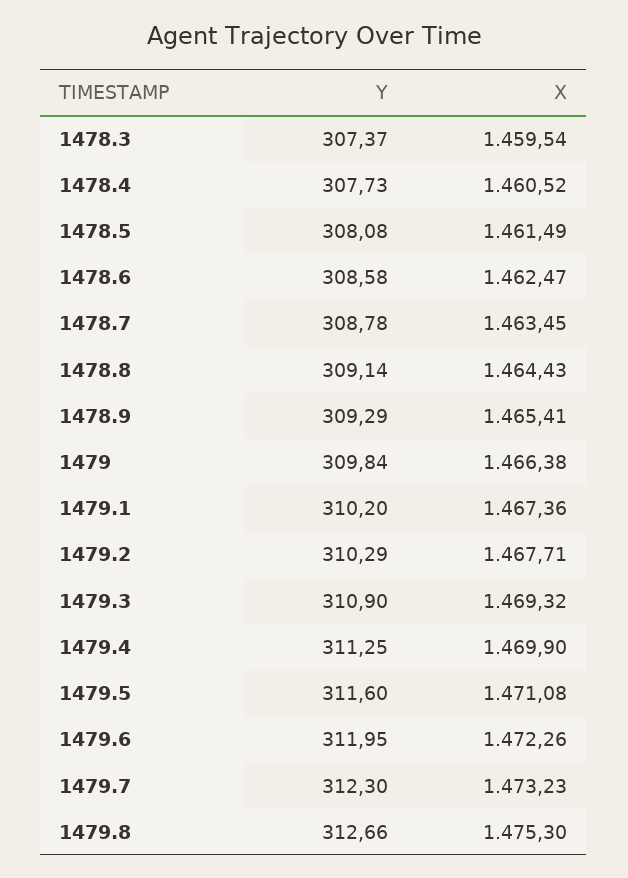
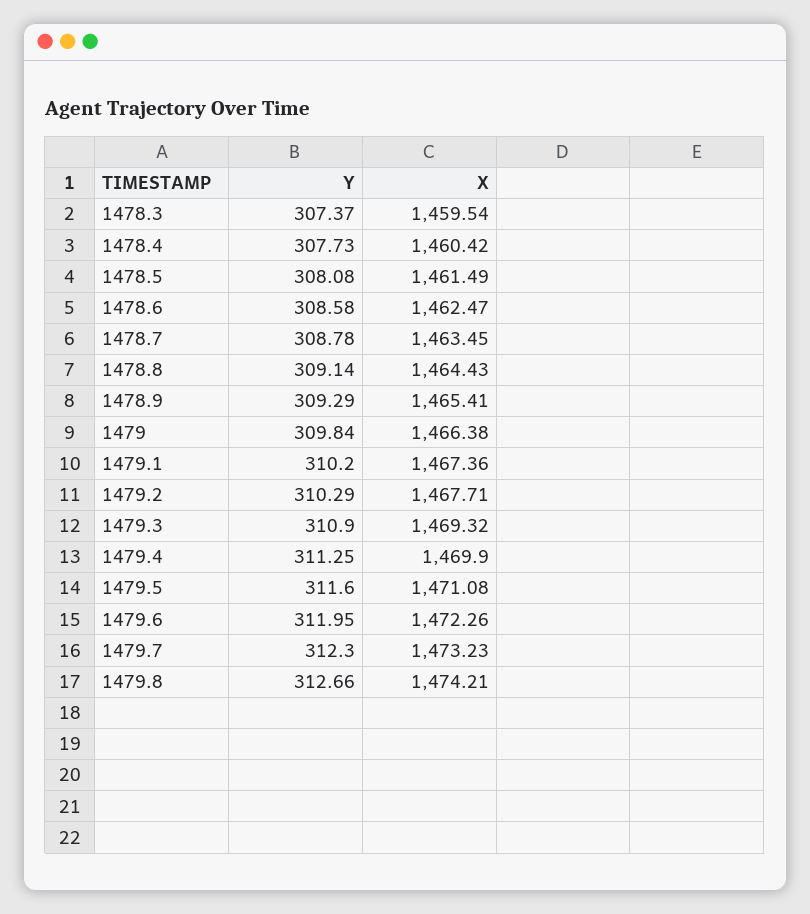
  {
    "Y": {
      "1478.3": 307.37,
      "1478.4": 307.73,
      "1478.5": 308.08,
      "1478.6": 308.58,
      "1478.7": 308.78,
      "1478.8": 309.14,
      "1478.9": 309.29,
      "1479": 309.84,
      "1479.1": 310.2,
      "1479.2": 310.29,
      "1479.3": 310.9,
      "1479.4": 311.25,
      "1479.5": 311.6,
      "1479.6": 311.95,
      "1479.7": 312.3,
      "1479.8": 312.66
    },
    "X": {
      "1478.3": 1459.54,
-     "1478.4": 1460.52,
+     "1478.4": 1460.42,
      "1478.5": 1461.49,
      "1478.6": 1462.47,
      "1478.7": 1463.45,
      "1478.8": 1464.43,
      "1478.9": 1465.41,
      "1479": 1466.38,
      "1479.1": 1467.36,
      "1479.2": 1467.71,
      "1479.3": 1469.32,
      "1479.4": 1469.9,
      "1479.5": 1471.08,
      "1479.6": 1472.26,
      "1479.7": 1473.23,
-     "1479.8": 1475.3
+     "1479.8": 1474.21
    }
  }

